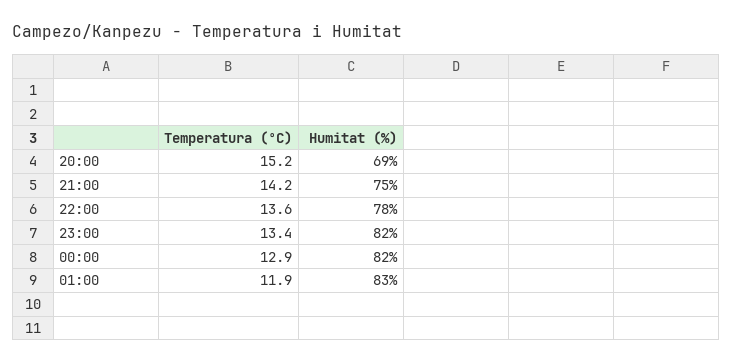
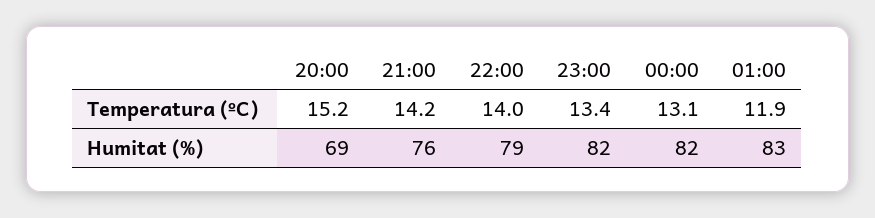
  {
    "Temperatura (ºC)": {
      "20:00": 15.2,
      "21:00": 14.2,
-     "22:00": 13.6,
+     "22:00": 14,
      "23:00": 13.4,
-     "00:00": 12.9,
+     "00:00": 13.1,
      "01:00": 11.9
    },
    "Humitat (%)": {
      "20:00": 69,
-     "21:00": 75,
+     "21:00": 76,
-     "22:00": 78,
+     "22:00": 79,
      "23:00": 82,
      "00:00": 82,
      "01:00": 83
    }
  }

